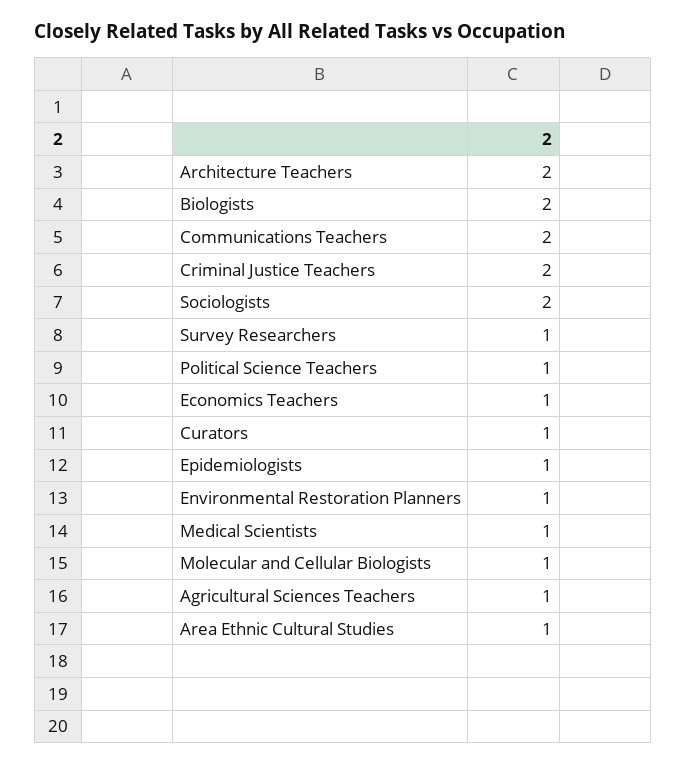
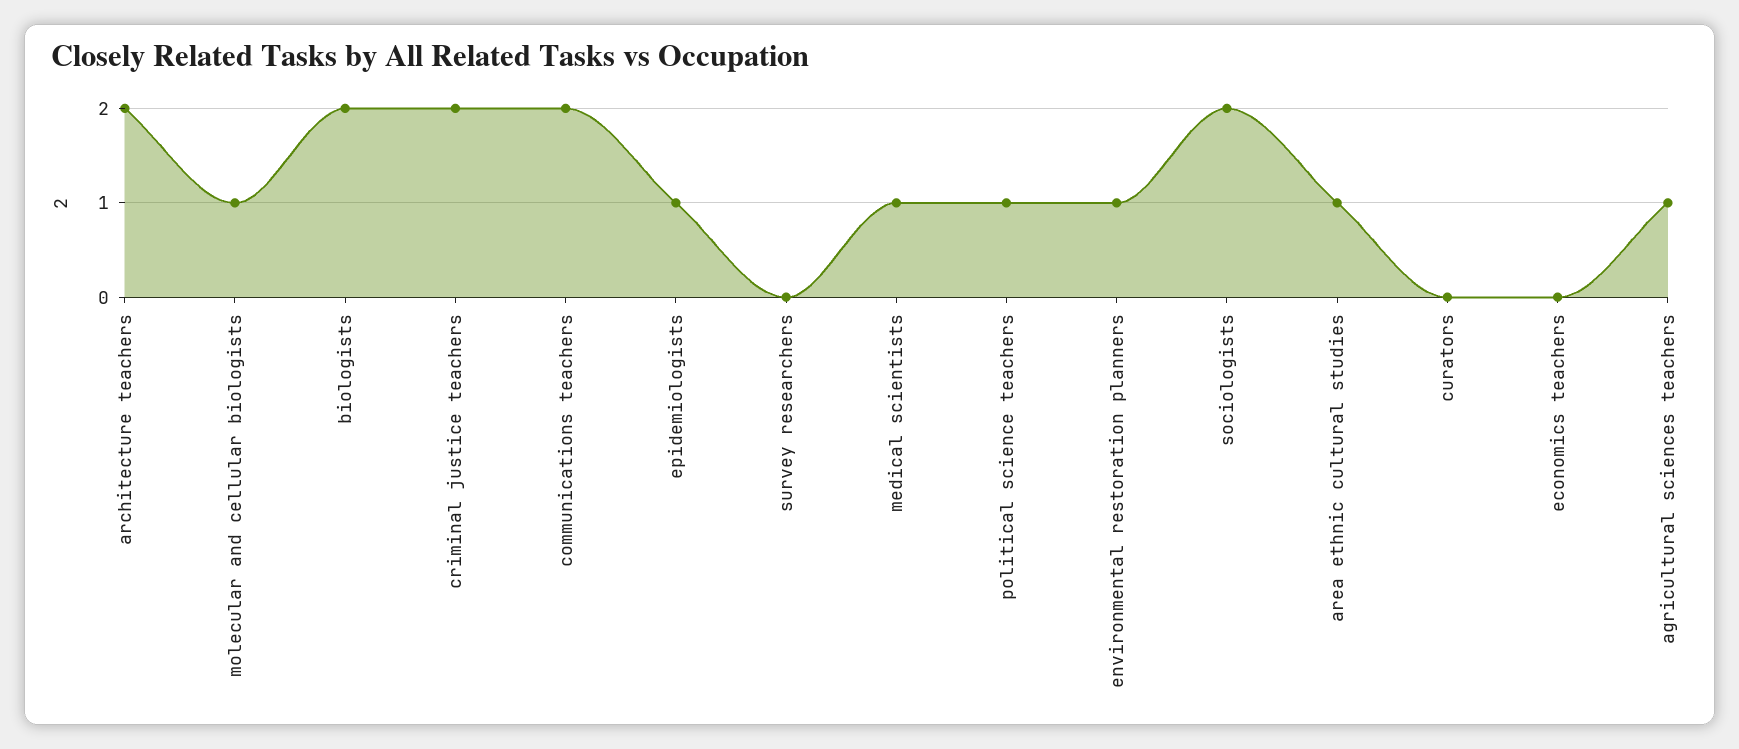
  {
    "Architecture Teachers": 2,
    "Biologists": 2,
    "Communications Teachers": 2,
    "Criminal Justice Teachers": 2,
    "Sociologists": 2,
-   "Survey Researchers": 1,
+   "Survey Researchers": 0,
    "Political Science Teachers": 1,
-   "Economics Teachers": 1,
+   "Economics Teachers": 0,
-   "Curators": 1,
+   "Curators": 0,
    "Epidemiologists": 1,
    "Environmental Restoration Planners": 1,
    "Medical Scientists": 1,
    "Molecular and Cellular Biologists": 1,
    "Agricultural Sciences Teachers": 1,
    "Area Ethnic Cultural Studies": 1
  }

